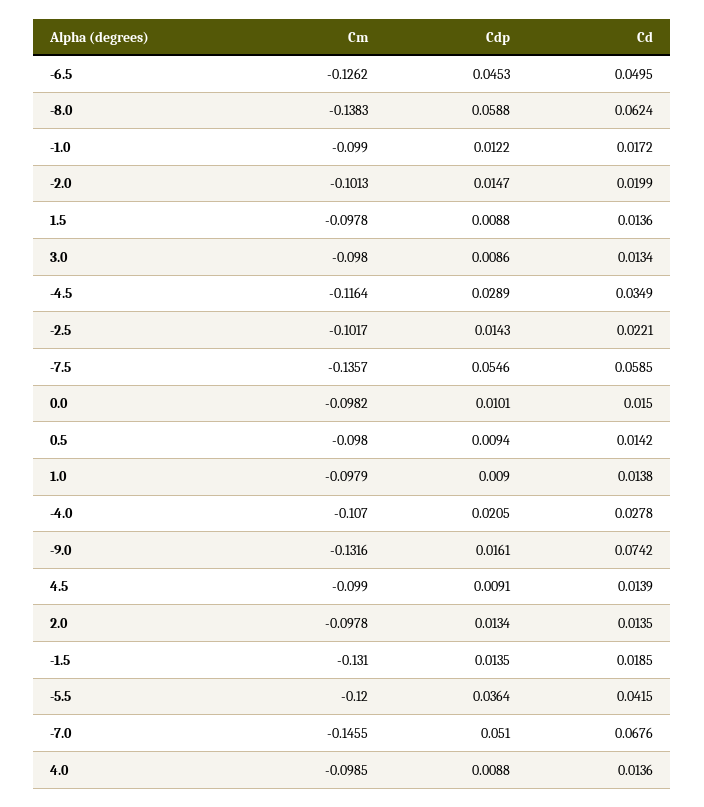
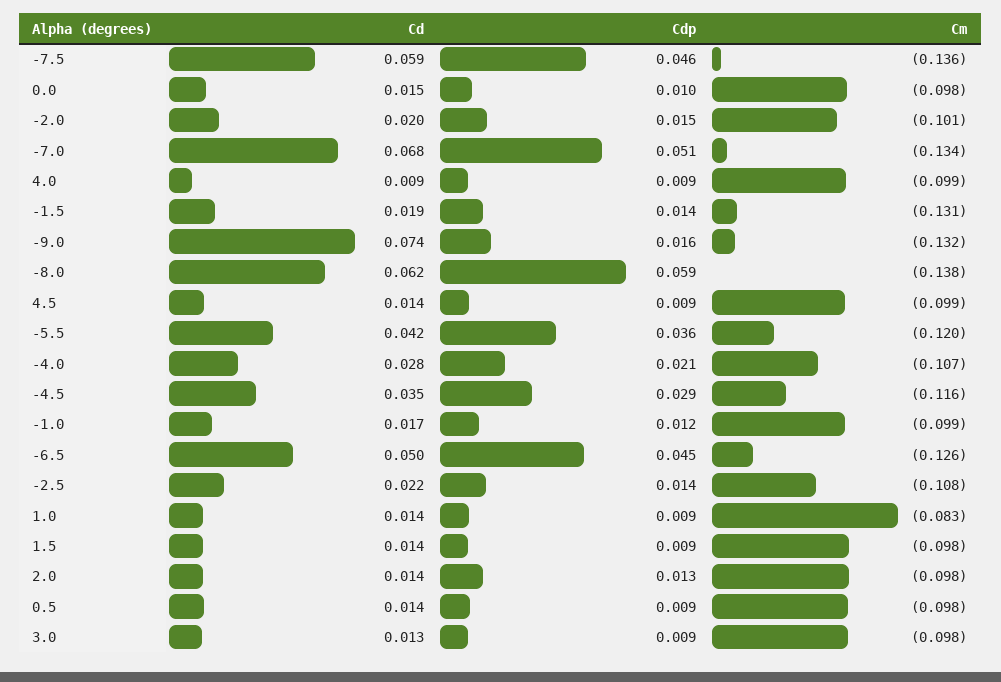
  {
    "Cm": {
      "-6.5": -0.1262,
      "-8.0": -0.1383,
      "-1.0": -0.099,
      "-2.0": -0.1013,
      "1.5": -0.0978,
      "3.0": -0.098,
      "-4.5": -0.1164,
-     "-2.5": -0.1017,
+     "-2.5": -0.108,
      "-7.5": -0.1357,
      "0.0": -0.0982,
      "0.5": -0.098,
-     "1.0": -0.0979,
+     "1.0": -0.083,
      "-4.0": -0.107,
      "-9.0": -0.1316,
      "4.5": -0.099,
      "2.0": -0.0978,
      "-1.5": -0.131,
      "-5.5": -0.12,
-     "-7.0": -0.1455,
+     "-7.0": -0.134,
      "4.0": -0.0985
    },
    "Cdp": {
      "-6.5": 0.0453,
      "-8.0": 0.0588,
      "-1.0": 0.0122,
      "-2.0": 0.0147,
      "1.5": 0.0088,
      "3.0": 0.0086,
      "-4.5": 0.0289,
      "-2.5": 0.0143,
-     "-7.5": 0.0546,
+     "-7.5": 0.046,
      "0.0": 0.0101,
      "0.5": 0.0094,
      "1.0": 0.009,
      "-4.0": 0.0205,
      "-9.0": 0.0161,
      "4.5": 0.0091,
      "2.0": 0.0134,
      "-1.5": 0.0135,
      "-5.5": 0.0364,
      "-7.0": 0.051,
      "4.0": 0.0088
    },
    "Cd": {
      "-6.5": 0.0495,
      "-8.0": 0.0624,
      "-1.0": 0.0172,
      "-2.0": 0.0199,
      "1.5": 0.0136,
      "3.0": 0.0134,
      "-4.5": 0.0349,
      "-2.5": 0.0221,
      "-7.5": 0.0585,
      "0.0": 0.015,
      "0.5": 0.0142,
      "1.0": 0.0138,
      "-4.0": 0.0278,
      "-9.0": 0.0742,
      "4.5": 0.0139,
      "2.0": 0.0135,
      "-1.5": 0.0185,
      "-5.5": 0.0415,
      "-7.0": 0.0676,
-     "4.0": 0.0136
+     "4.0": 0.009
    }
  }

